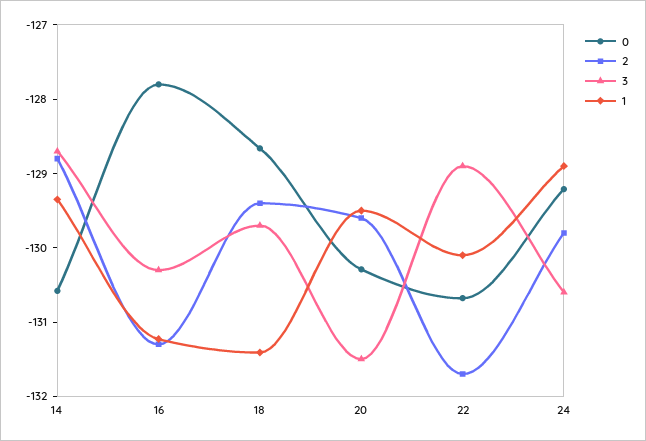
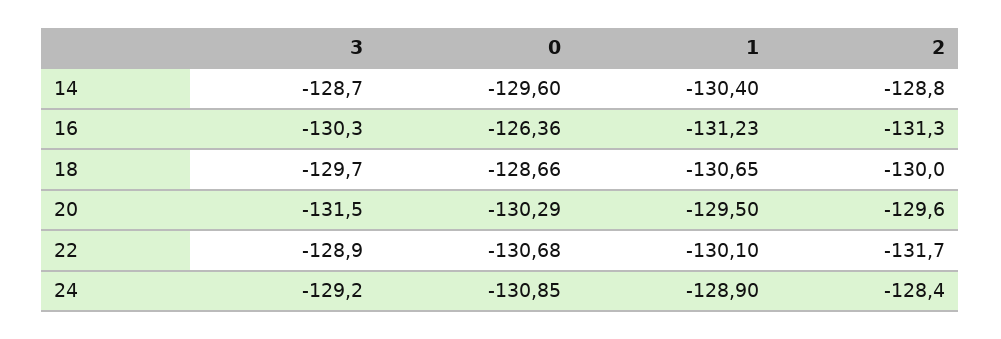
  {
    "0": {
-     "14": -130.6,
+     "14": -129.6,
-     "16": -127.8,
+     "16": -126.36,
      "18": -128.66,
      "20": -130.29,
      "22": -130.68,
-     "24": -129.2
+     "24": -130.85
    },
    "2": {
      "14": -128.8,
      "16": -131.3,
-     "18": -129.4,
+     "18": -130,
      "20": -129.6,
      "22": -131.7,
-     "24": -129.8
+     "24": -128.4
    },
    "3": {
      "14": -128.7,
      "16": -130.3,
      "18": -129.7,
      "20": -131.5,
      "22": -128.9,
-     "24": -130.6
+     "24": -129.2
    },
    "1": {
-     "14": -129.4,
+     "14": -130.4,
      "16": -131.23,
-     "18": -131.4,
+     "18": -130.65,
      "20": -129.5,
      "22": -130.1,
      "24": -128.9
    }
  }

